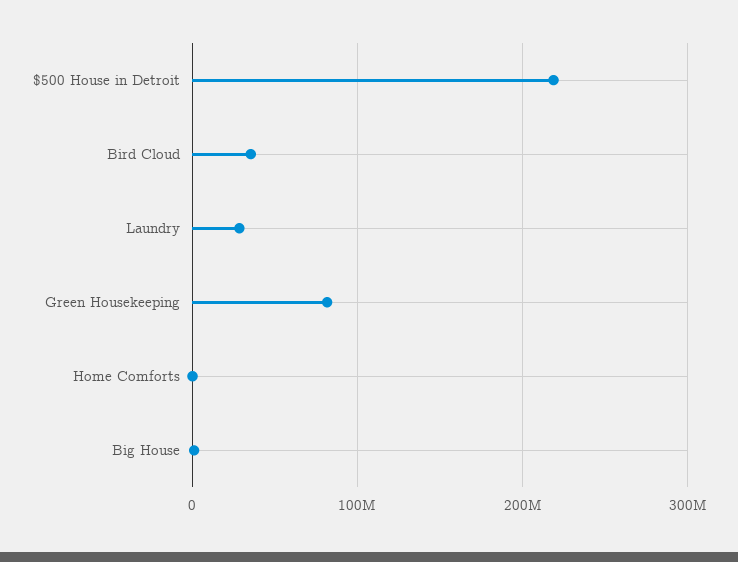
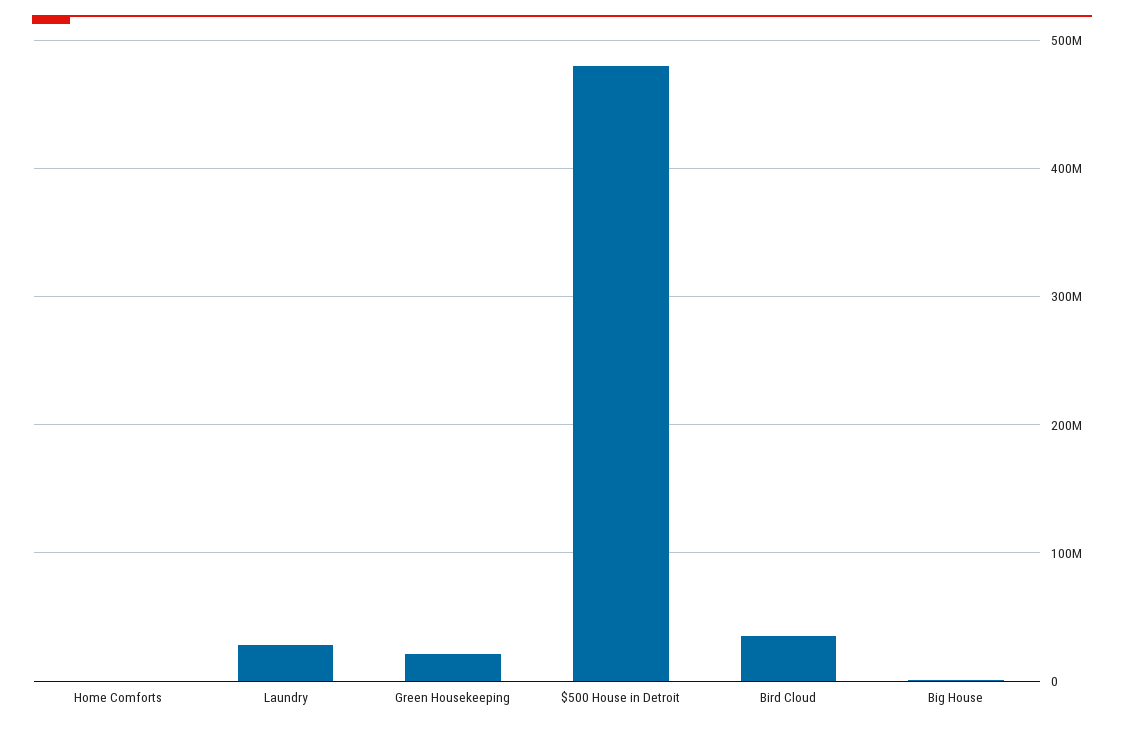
  {
-   "$500 House in Detroit": 220000000,
+   "$500 House in Detroit": 480000000,
    "Bird Cloud": 40000000,
    "Laundry": 30000000,
-   "Green Housekeeping": 80000000,
+   "Green Housekeeping": 20000000,
    "Home Comforts": 0,
    "Big House": 0
  }

